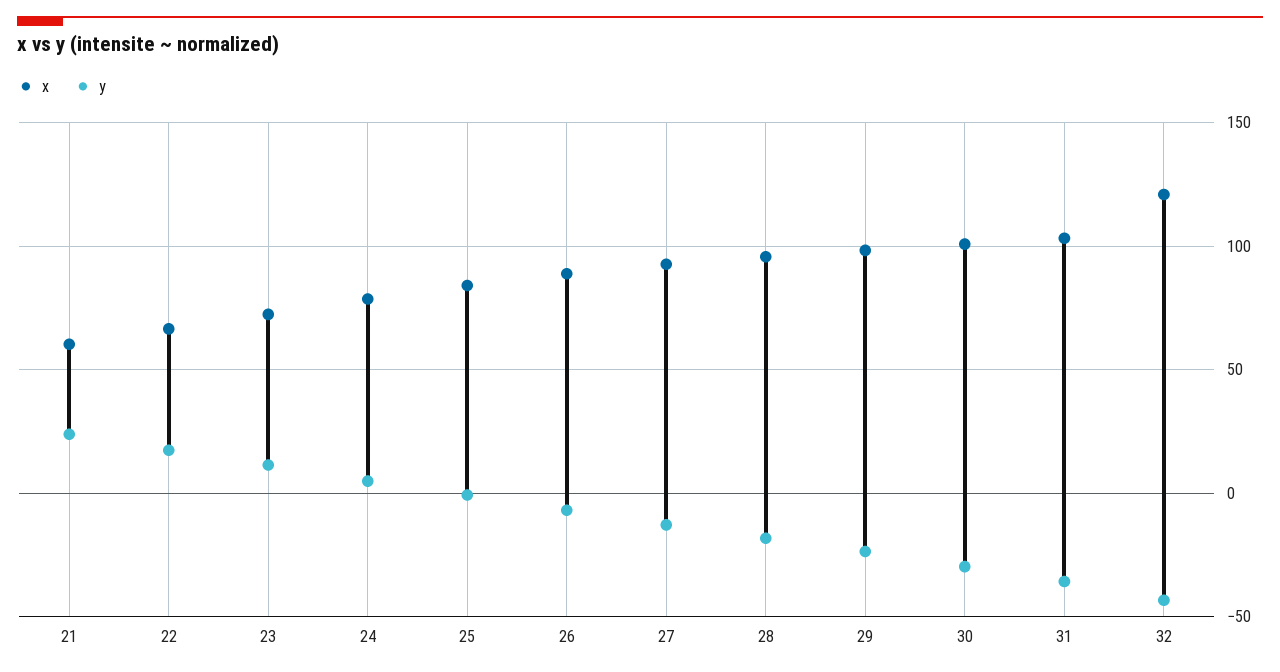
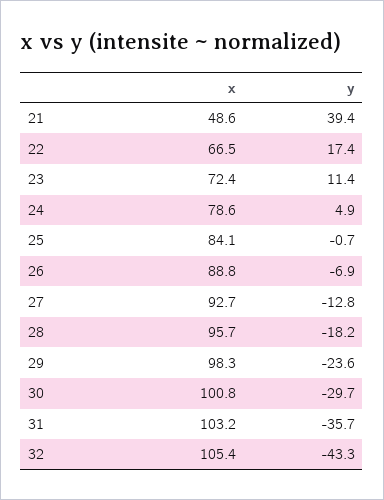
  {
    "x": {
-     "21": 60,
+     "21": 48.6,
      "22": 66.5,
      "23": 72.4,
      "24": 78.6,
      "25": 84.1,
      "26": 88.8,
      "27": 92.7,
      "28": 95.7,
      "29": 98.3,
      "30": 100.8,
      "31": 103.2,
-     "32": 120
+     "32": 105.4
    },
    "y": {
-     "21": 25,
+     "21": 39.4,
      "22": 17.4,
      "23": 11.4,
      "24": 4.9,
      "25": -0.7,
      "26": -6.9,
      "27": -12.8,
      "28": -18.2,
      "29": -23.6,
      "30": -29.7,
      "31": -35.7,
      "32": -43.3
    }
  }

